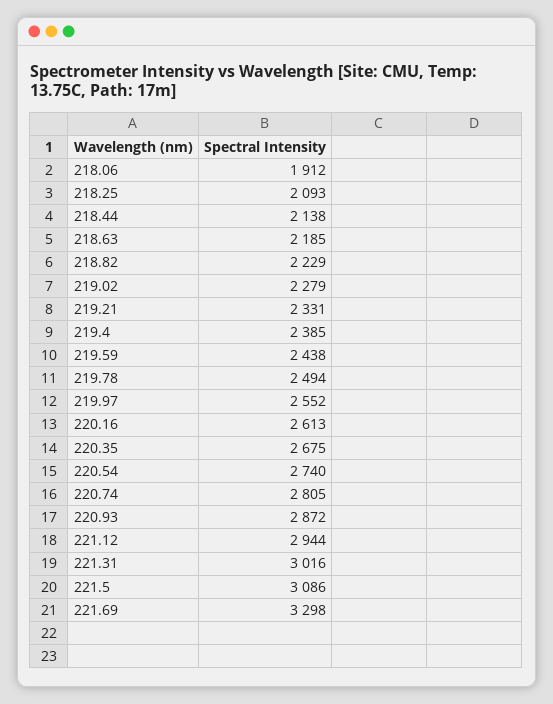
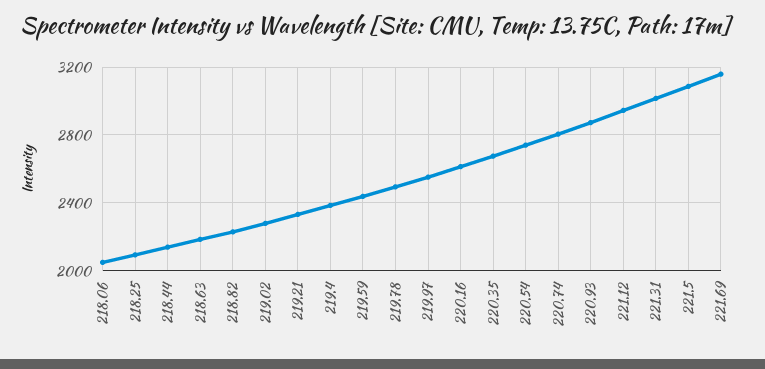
  {
-   "218.06": 1912,
+   "218.06": 2050,
    "218.25": 2093,
    "218.44": 2138,
    "218.63": 2185,
    "218.82": 2229,
    "219.02": 2279,
    "219.21": 2331,
    "219.4": 2385,
    "219.59": 2438,
    "219.78": 2494,
    "219.97": 2552,
    "220.16": 2613,
    "220.35": 2675,
    "220.54": 2740,
    "220.74": 2805,
    "220.93": 2872,
    "221.12": 2944,
    "221.31": 3016,
    "221.5": 3086,
-   "221.69": 3298
+   "221.69": 3150
  }

